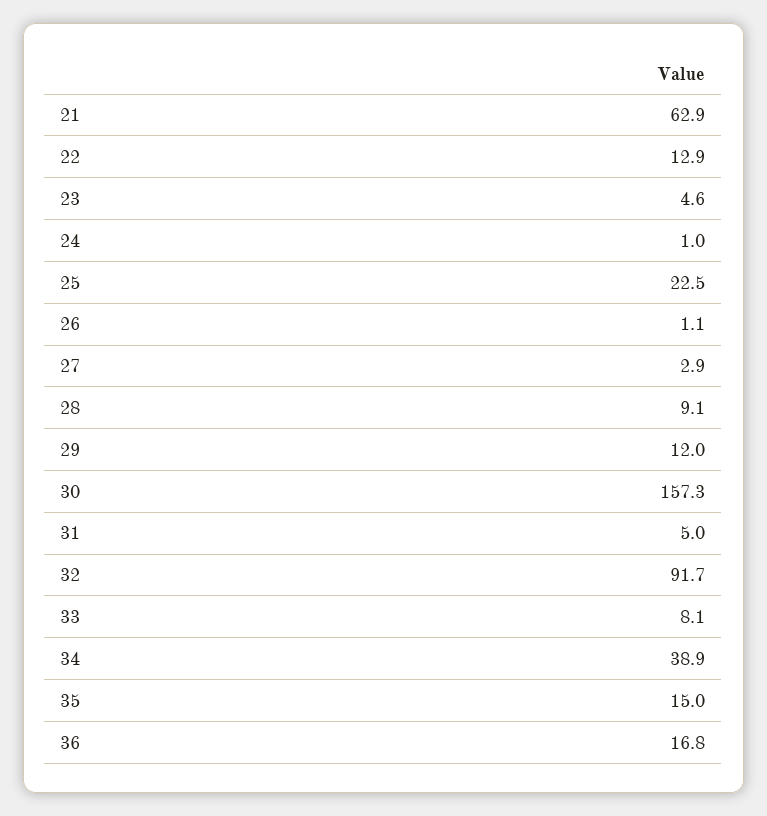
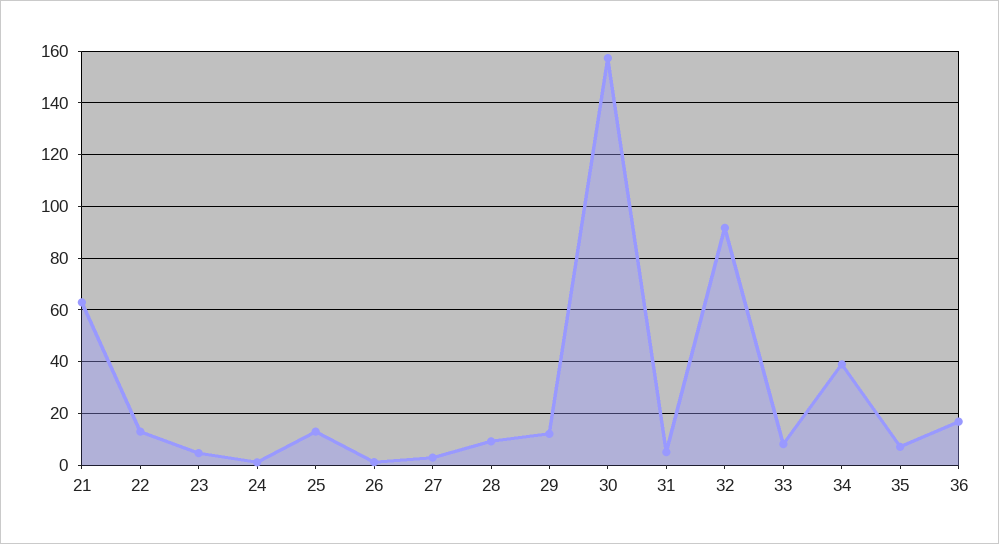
  {
    "21": 62.9,
    "22": 12.9,
    "23": 4.6,
    "24": 1,
-   "25": 22.5,
+   "25": 12.5,
    "26": 1.1,
    "27": 2.9,
    "28": 9.1,
    "29": 12,
    "30": 157.3,
    "31": 5,
    "32": 91.7,
    "33": 8.1,
    "34": 38.9,
-   "35": 15,
+   "35": 7.5,
    "36": 16.8
  }

